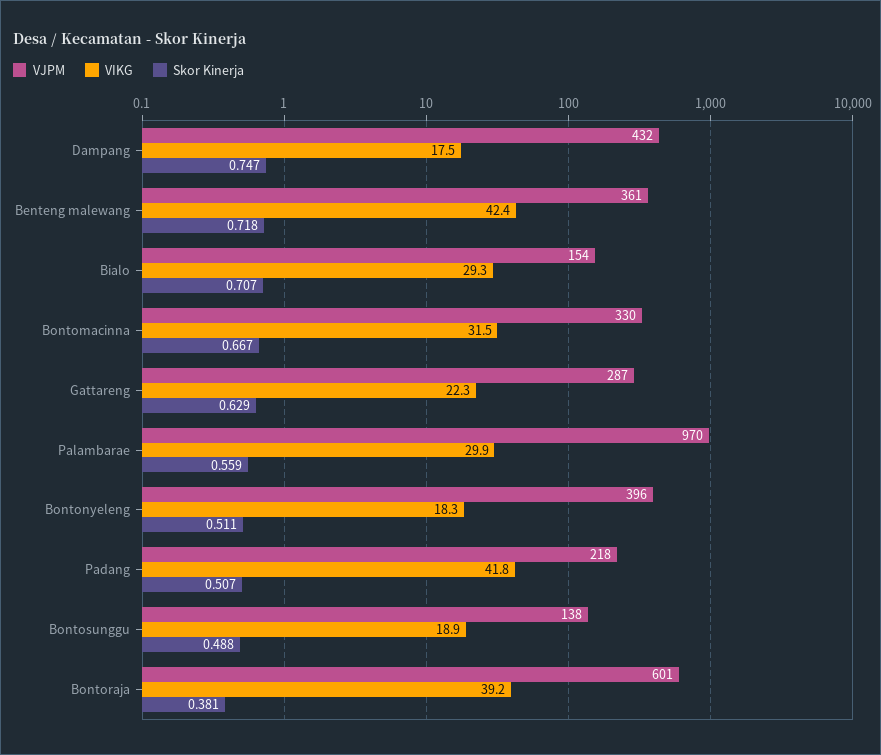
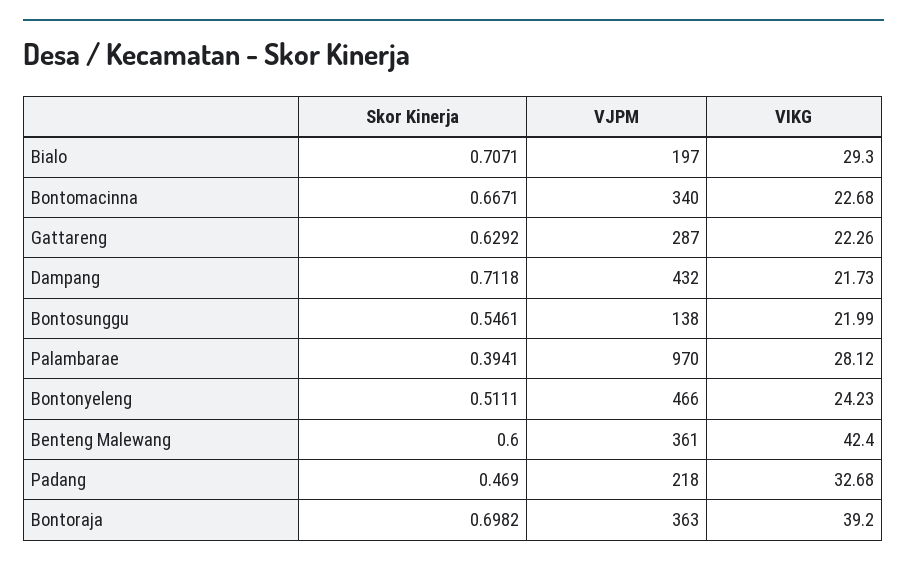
  {
    "VJPM": {
      "Dampang": 432,
      "Benteng malewang": 361,
-     "Bialo": 154,
+     "Bialo": 197,
-     "Bontomacinna": 330,
+     "Bontomacinna": 340,
      "Gattareng": 287,
      "Palambarae": 970,
-     "Bontonyeleng": 396,
+     "Bontonyeleng": 466,
      "Padang": 218,
      "Bontosunggu": 138,
-     "Bontoraja": 601
+     "Bontoraja": 363
    },
    "VIKG": {
-     "Dampang": 17.5,
+     "Dampang": 21.73,
      "Benteng malewang": 42.4,
      "Bialo": 29.3,
-     "Bontomacinna": 31.5,
+     "Bontomacinna": 22.68,
      "Gattareng": 22.26,
-     "Palambarae": 29.9,
+     "Palambarae": 28.12,
-     "Bontonyeleng": 18.3,
+     "Bontonyeleng": 24.23,
-     "Padang": 41.8,
+     "Padang": 32.68,
-     "Bontosunggu": 18.9,
+     "Bontosunggu": 21.99,
      "Bontoraja": 39.2
    },
    "Skor Kinerja": {
-     "Dampang": 0.747,
+     "Dampang": 0.7118,
-     "Benteng malewang": 0.718,
+     "Benteng malewang": 0.6,
      "Bialo": 0.7071,
      "Bontomacinna": 0.6671,
      "Gattareng": 0.6292,
-     "Palambarae": 0.559,
+     "Palambarae": 0.3941,
      "Bontonyeleng": 0.5111,
-     "Padang": 0.507,
+     "Padang": 0.469,
-     "Bontosunggu": 0.488,
+     "Bontosunggu": 0.5461,
-     "Bontoraja": 0.381
+     "Bontoraja": 0.6982
    }
  }

